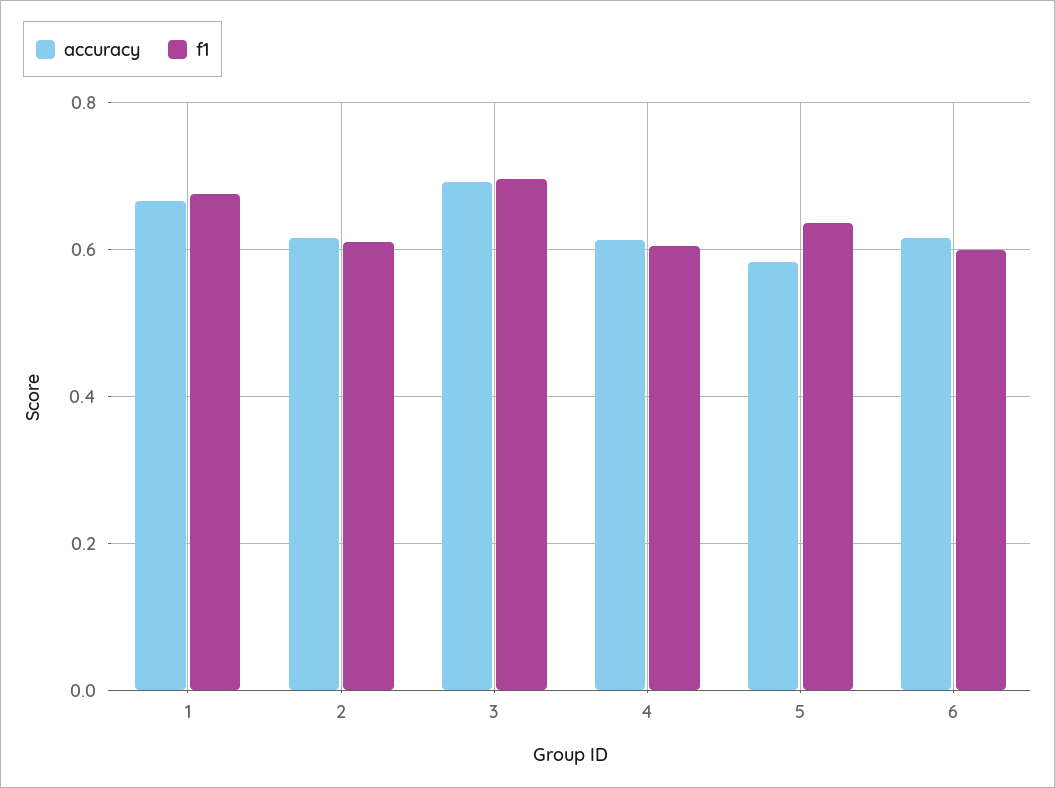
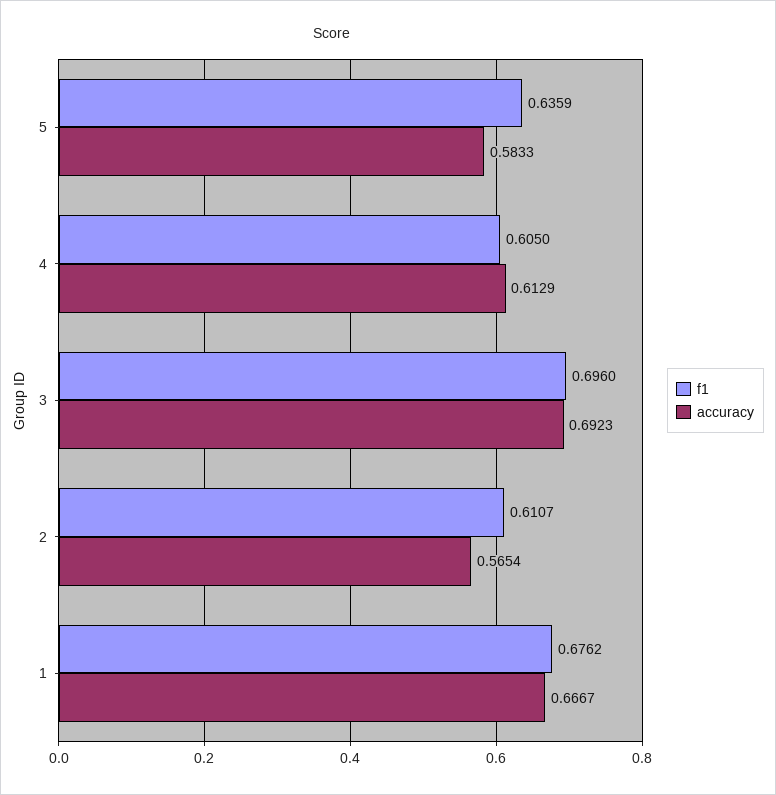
  {
    "accuracy": {
      "1": 0.6667,
-     "2": 0.62,
+     "2": 0.5654,
      "3": 0.6923,
      "4": 0.6129,
-     "5": 0.5833,
+     "5": 0.5833
-     "6": 0.62
    },
    "f1": {
      "1": 0.6762,
      "2": 0.6107,
      "3": 0.696,
      "4": 0.605,
-     "5": 0.6359,
+     "5": 0.6359
-     "6": 0.6
    }
  }

